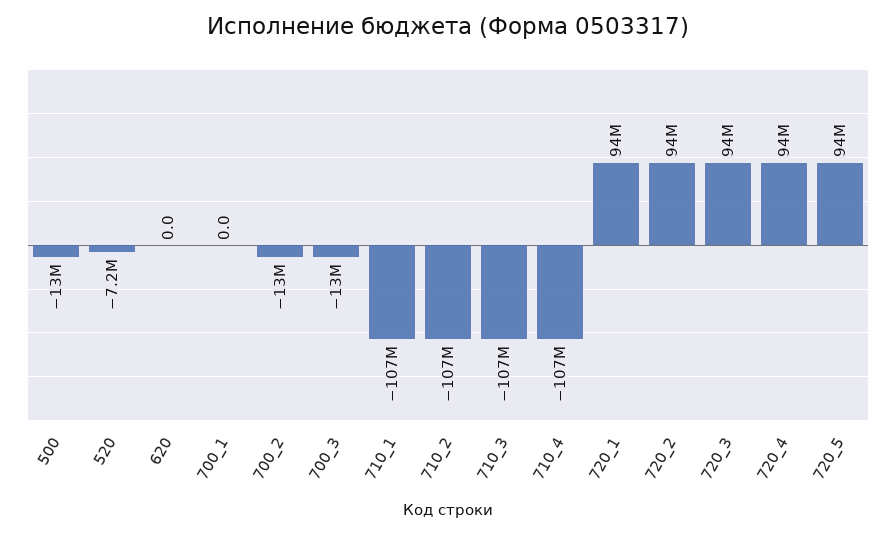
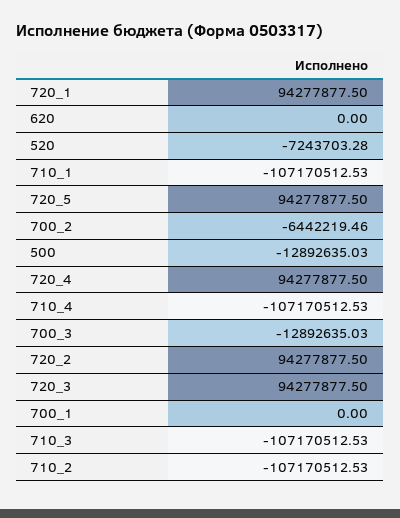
  {
    "500": -12892635.03,
    "520": -7243703.28,
    "620": 0,
    "700_1": 0,
-   "700_2": -13000000,
+   "700_2": -6442219.46,
    "700_3": -12892635.03,
    "710_1": -107170512.53,
    "710_2": -107170512.53,
    "710_3": -107170512.53,
    "710_4": -107170512.53,
    "720_1": 94277877.5,
    "720_2": 94277877.5,
    "720_3": 94277877.5,
    "720_4": 94277877.5,
    "720_5": 94277877.5
  }

